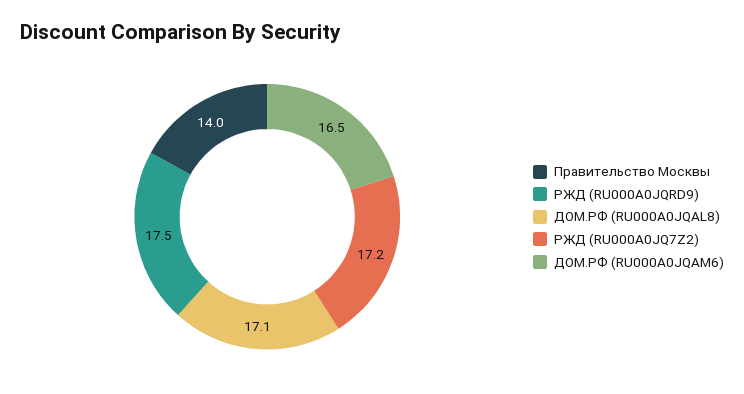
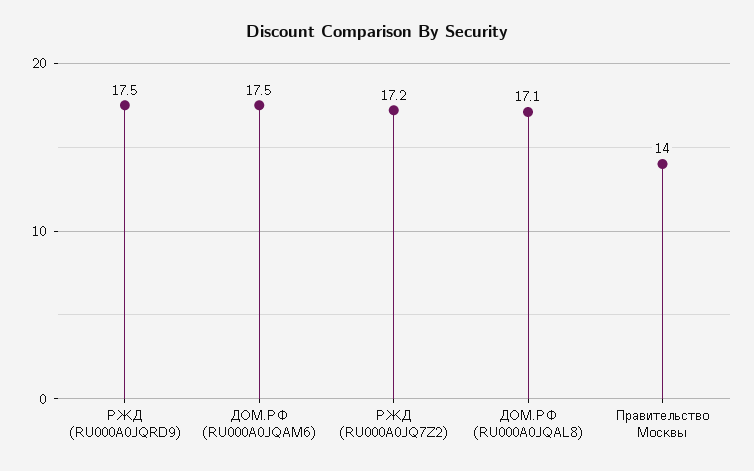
  {
    "Правительство Москвы": 14,
    "РЖД (RU000A0JQRD9)": 17.5,
    "ДОМ.РФ (RU000A0JQAL8)": 17.1,
    "РЖД (RU000A0JQ7Z2)": 17.2,
-   "ДОМ.РФ (RU000A0JQAM6)": 16.5
+   "ДОМ.РФ (RU000A0JQAM6)": 17.5
  }

